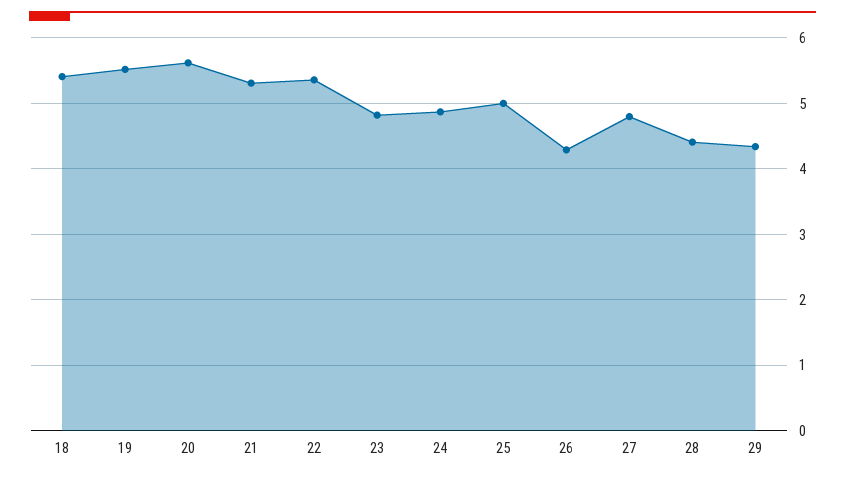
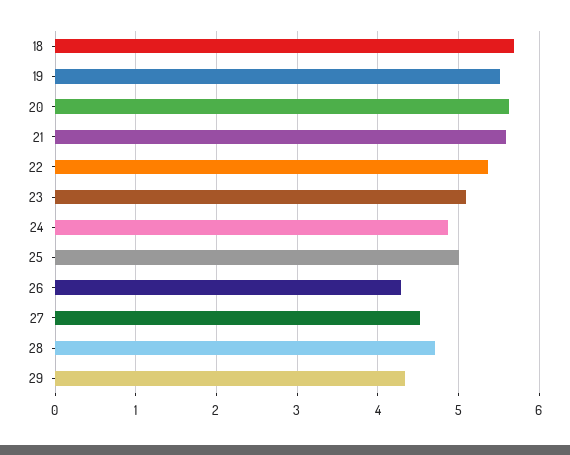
  {
-   "18": 5.4,
+   "18": 5.7,
    "19": 5.5,
    "20": 5.6,
-   "21": 5.3,
+   "21": 5.6,
    "22": 5.4,
-   "23": 4.8,
+   "23": 5.1,
    "24": 4.9,
    "25": 5,
    "26": 4.3,
-   "27": 4.8,
+   "27": 4.5,
-   "28": 4.4,
+   "28": 4.7,
    "29": 4.3
  }

